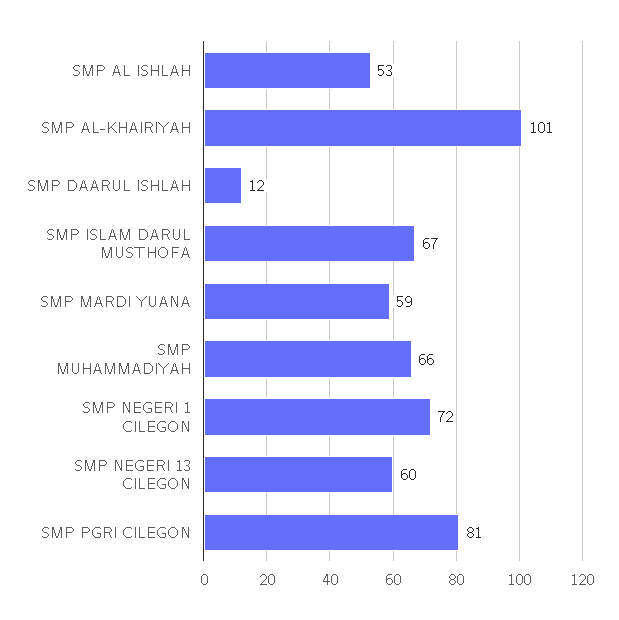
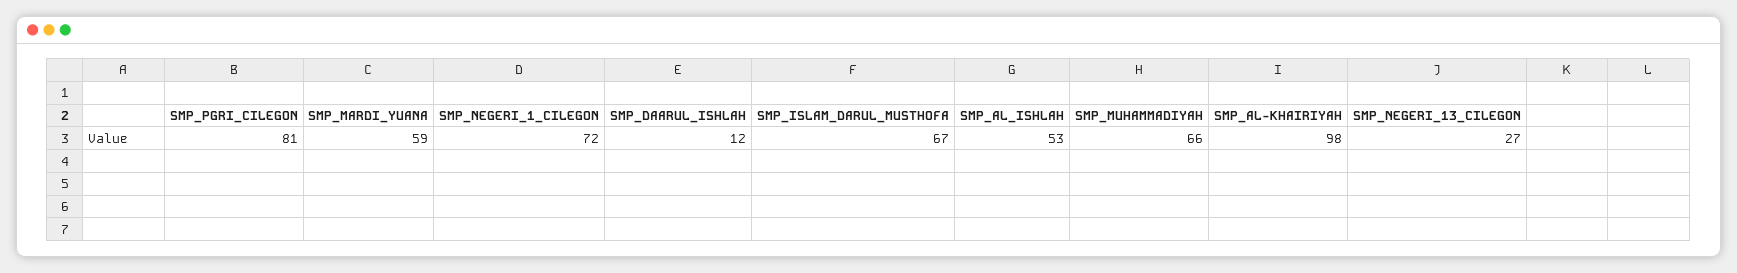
  {
    "SMP AL ISHLAH": 53,
-   "SMP AL-KHAIRIYAH": 101,
+   "SMP AL-KHAIRIYAH": 98,
    "SMP DAARUL ISHLAH": 12,
    "SMP ISLAM DARUL MUSTHOFA": 67,
    "SMP MARDI YUANA": 59,
    "SMP MUHAMMADIYAH": 66,
    "SMP NEGERI 1 CILEGON": 72,
-   "SMP NEGERI 13 CILEGON": 60,
+   "SMP NEGERI 13 CILEGON": 27,
    "SMP PGRI CILEGON": 81
  }

